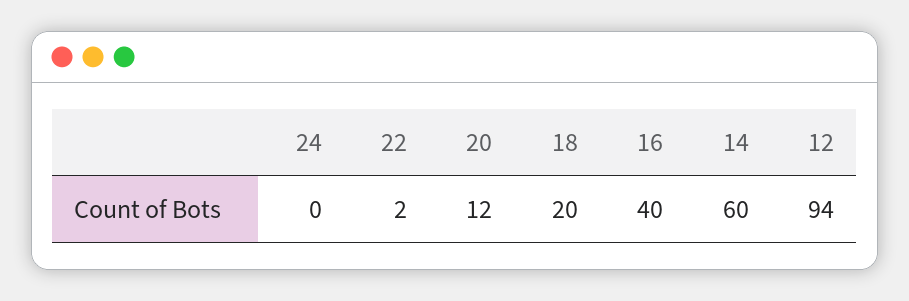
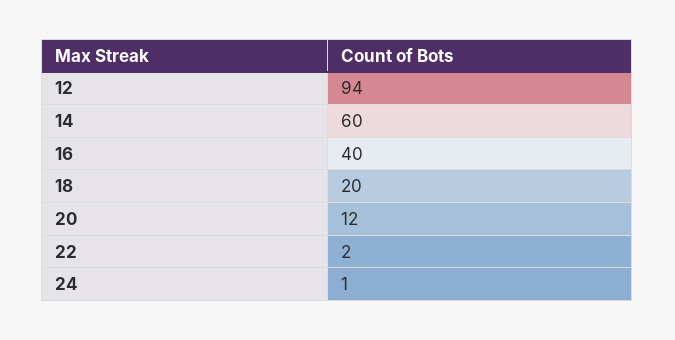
  {
-   "24": 0,
+   "24": 1,
    "22": 2,
    "20": 12,
    "18": 20,
    "16": 40,
    "14": 60,
    "12": 94
  }

